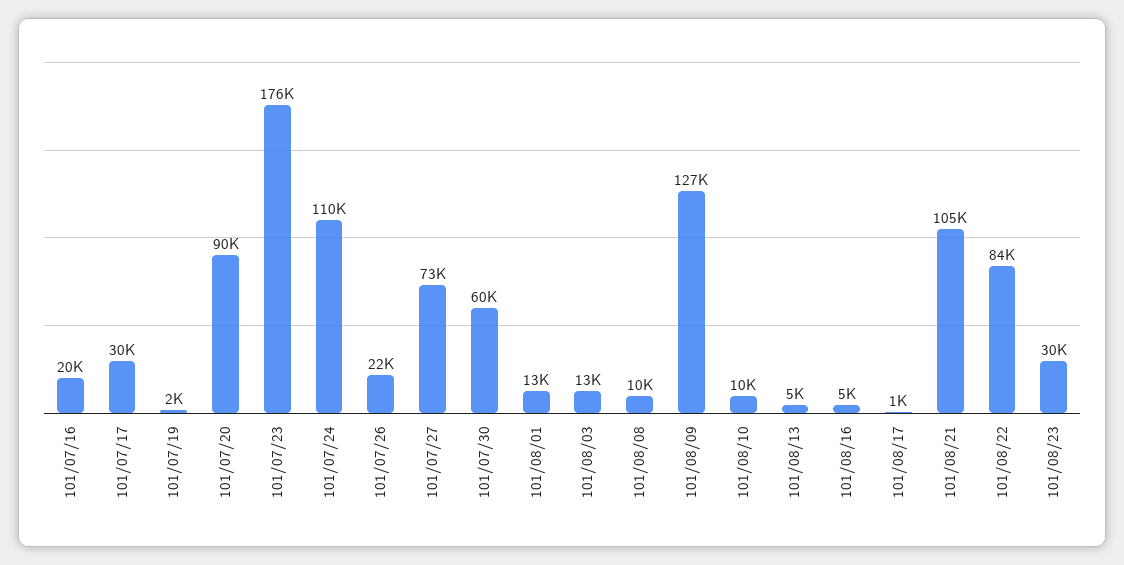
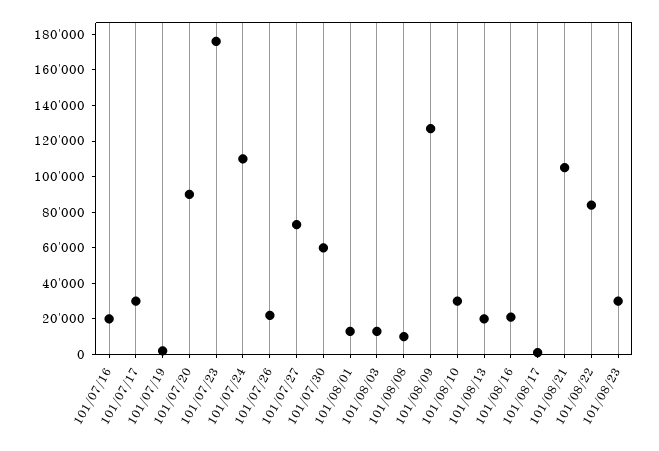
  {
    "101/07/16": 20000,
    "101/07/17": 30000,
    "101/07/19": 2000,
    "101/07/20": 90000,
    "101/07/23": 176000,
    "101/07/24": 110000,
    "101/07/26": 22000,
    "101/07/27": 73000,
    "101/07/30": 60000,
    "101/08/01": 13000,
    "101/08/03": 13000,
    "101/08/08": 10000,
    "101/08/09": 127000,
-   "101/08/10": 10000,
+   "101/08/10": 30000,
-   "101/08/13": 5000,
+   "101/08/13": 20000,
-   "101/08/16": 5000,
+   "101/08/16": 20000,
    "101/08/17": 1000,
    "101/08/21": 105000,
    "101/08/22": 84000,
    "101/08/23": 30000
  }

